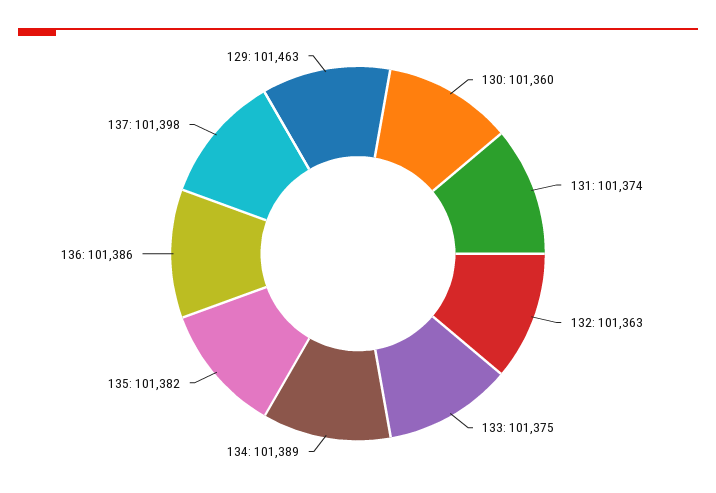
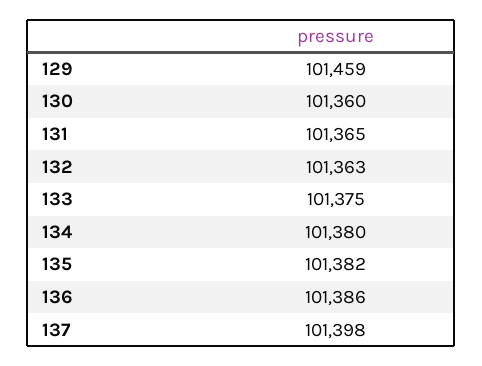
  {
    "130": 101360,
-   "131": 101374,
+   "131": 101365,
    "132": 101363,
    "133": 101375,
-   "134": 101389,
+   "134": 101380,
    "135": 101382,
    "136": 101386,
    "137": 101398,
-   "129": 101463
+   "129": 101459
  }

